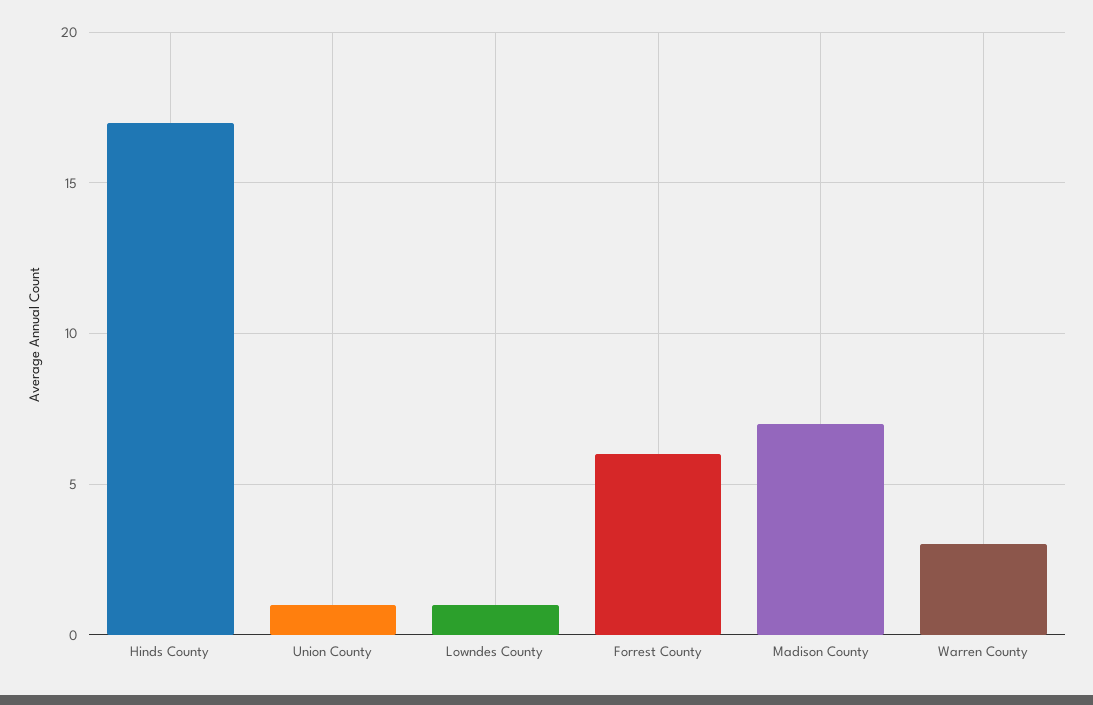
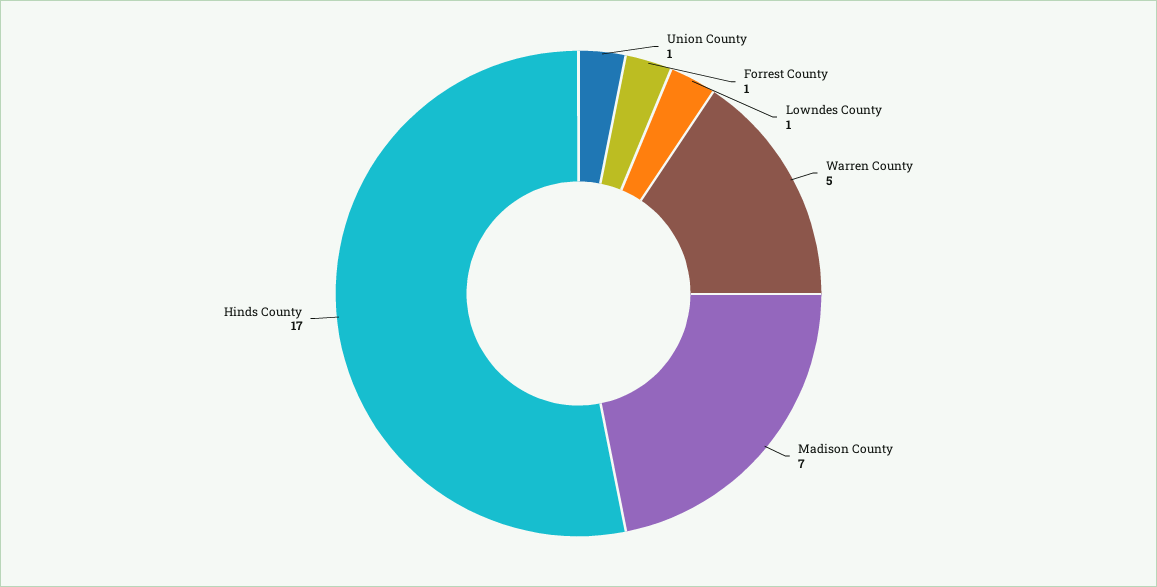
  {
    "Hinds County": 17,
    "Union County": 1,
    "Lowndes County": 1,
-   "Forrest County": 6,
+   "Forrest County": 1,
    "Madison County": 7,
-   "Warren County": 3
+   "Warren County": 5
  }

